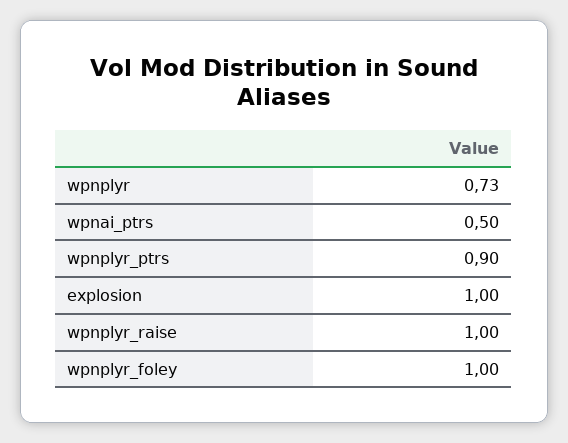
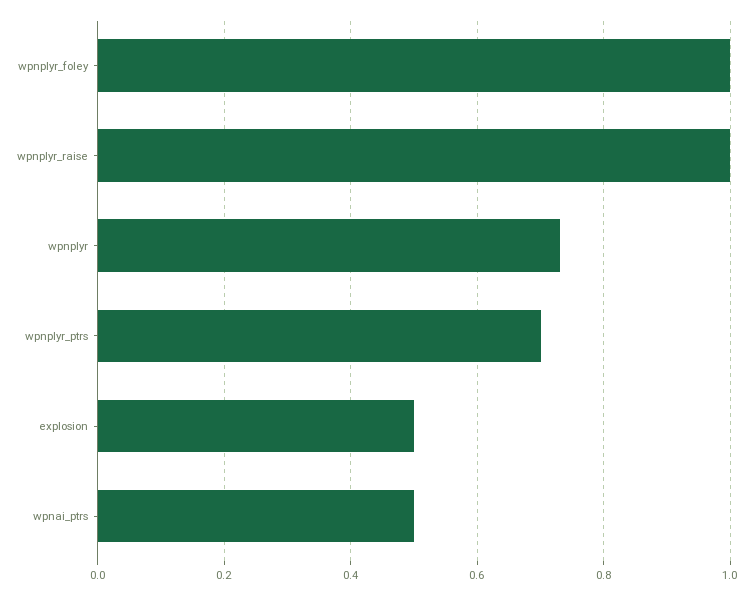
  {
    "wpnplyr": 0.73,
    "wpnai_ptrs": 0.5,
-   "wpnplyr_ptrs": 0.9,
+   "wpnplyr_ptrs": 0.7,
-   "explosion": 1,
+   "explosion": 0.5,
    "wpnplyr_raise": 1,
    "wpnplyr_foley": 1
  }

